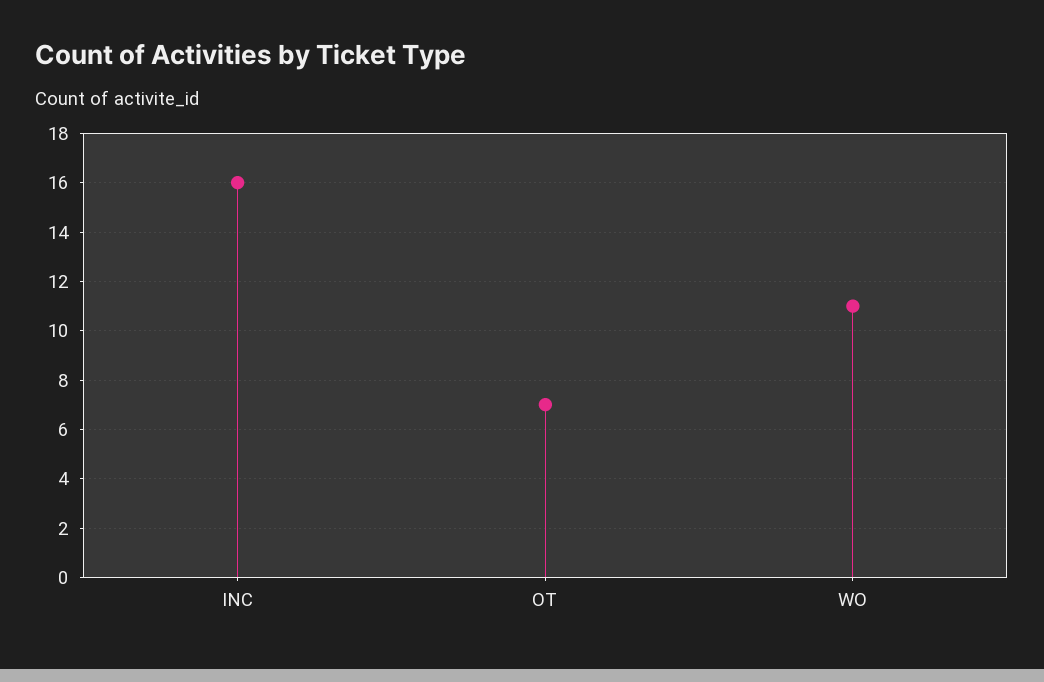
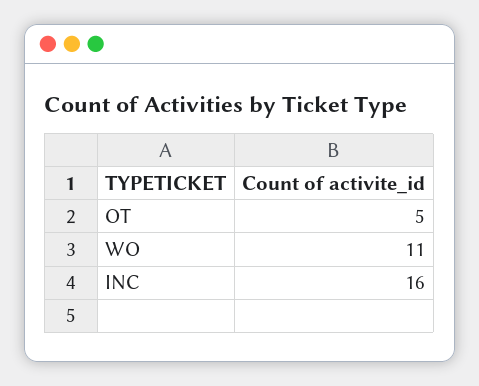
  {
    "INC": 16,
-   "OT": 7,
+   "OT": 5,
    "WO": 11
  }

